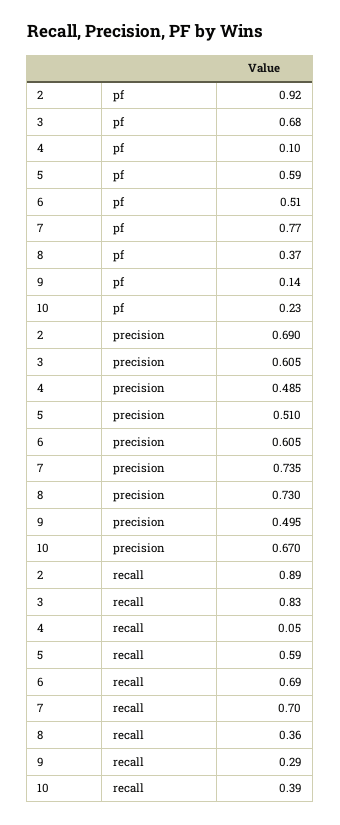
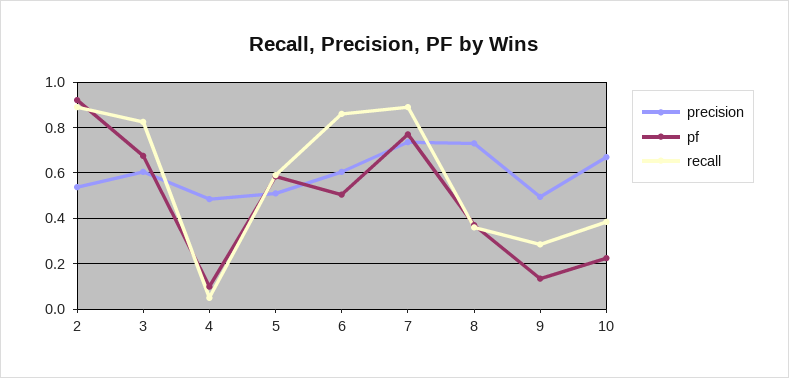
  {
    "pf": {
      "2": 0.92,
      "3": 0.68,
      "4": 0.1,
      "5": 0.59,
      "6": 0.51,
      "7": 0.77,
      "8": 0.37,
      "9": 0.14,
      "10": 0.23
    },
    "precision": {
-     "2": 0.69,
+     "2": 0.55,
      "3": 0.605,
      "4": 0.485,
      "5": 0.51,
      "6": 0.605,
      "7": 0.735,
      "8": 0.73,
      "9": 0.495,
      "10": 0.67
    },
    "recall": {
      "2": 0.89,
      "3": 0.83,
      "4": 0.05,
      "5": 0.59,
-     "6": 0.69,
+     "6": 0.85,
-     "7": 0.7,
+     "7": 0.9,
      "8": 0.36,
      "9": 0.29,
      "10": 0.39
    }
  }

